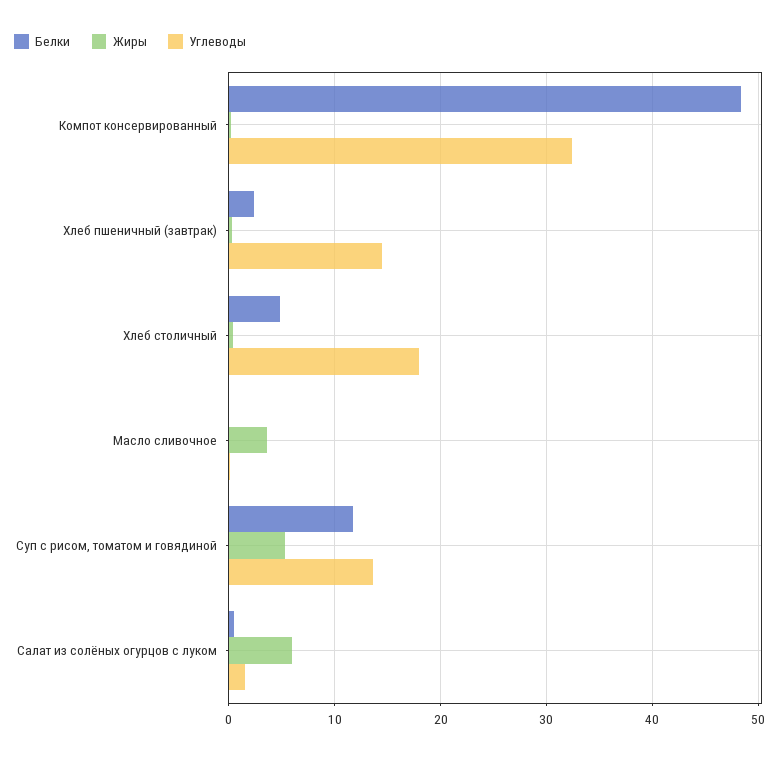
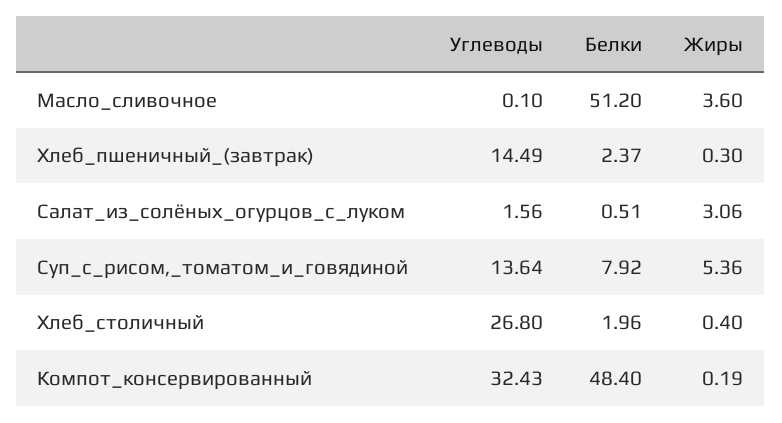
  {
    "Белки": {
      "Компот консервированный": 48.4,
      "Хлеб пшеничный (завтрак)": 2.37,
-     "Хлеб столичный": 5,
+     "Хлеб столичный": 1.96,
-     "Масло сливочное": 0,
+     "Масло сливочное": 51.2,
-     "Суп с рисом, томатом и говядиной": 12,
+     "Суп с рисом, томатом и говядиной": 7.92,
      "Салат из солёных огурцов с луком": 0.51
    },
    "Жиры": {
      "Компот консервированный": 0.19,
      "Хлеб пшеничный (завтрак)": 0.3,
      "Хлеб столичный": 0.4,
      "Масло сливочное": 3.6,
      "Суп с рисом, томатом и говядиной": 5.36,
-     "Салат из солёных огурцов с луком": 6
+     "Салат из солёных огурцов с луком": 3.06
    },
    "Углеводы": {
      "Компот консервированный": 32.43,
      "Хлеб пшеничный (завтрак)": 14.49,
-     "Хлеб столичный": 18,
+     "Хлеб столичный": 26.8,
      "Масло сливочное": 0.1,
      "Суп с рисом, томатом и говядиной": 13.64,
      "Салат из солёных огурцов с луком": 1.56
    }
  }

